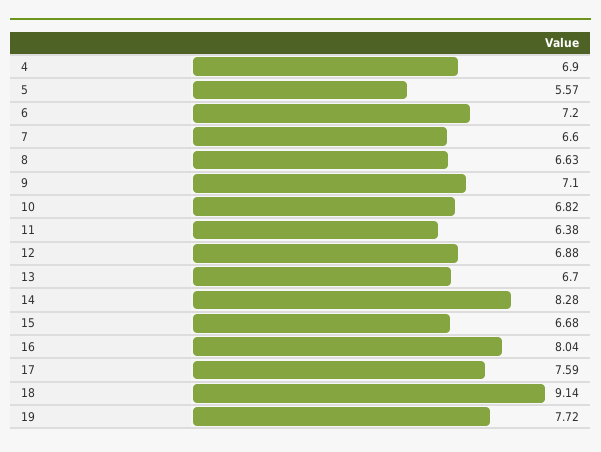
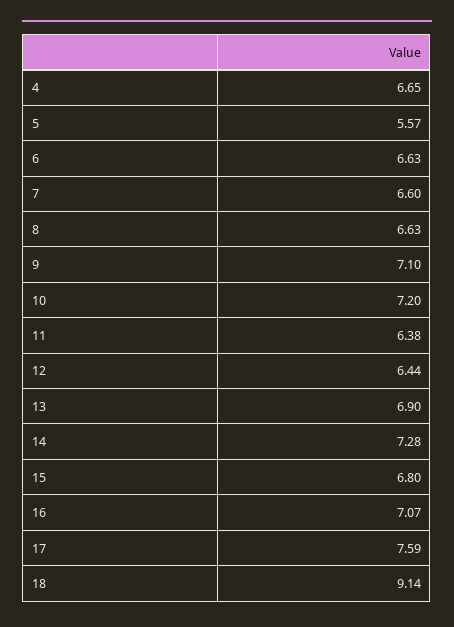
  {
-   "4": 6.9,
+   "4": 6.65,
    "5": 5.57,
-   "6": 7.2,
+   "6": 6.63,
    "7": 6.6,
    "8": 6.63,
    "9": 7.1,
-   "10": 6.82,
+   "10": 7.2,
    "11": 6.38,
-   "12": 6.88,
+   "12": 6.44,
-   "13": 6.7,
+   "13": 6.9,
-   "14": 8.28,
+   "14": 7.28,
-   "15": 6.68,
+   "15": 6.8,
-   "16": 8.04,
+   "16": 7.07,
    "17": 7.59,
-   "18": 9.14,
+   "18": 9.14
-   "19": 7.72
  }

